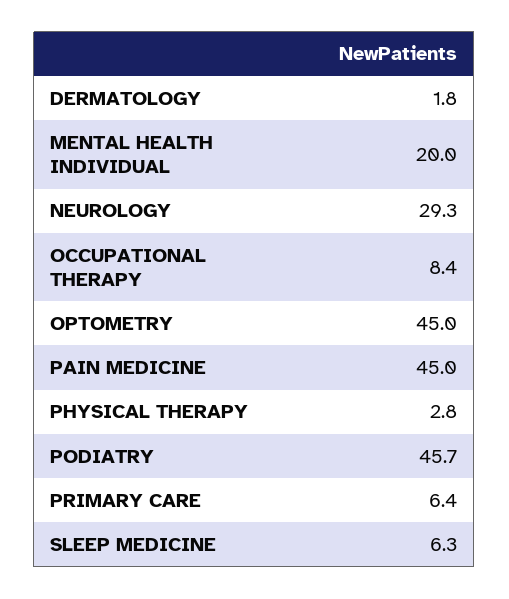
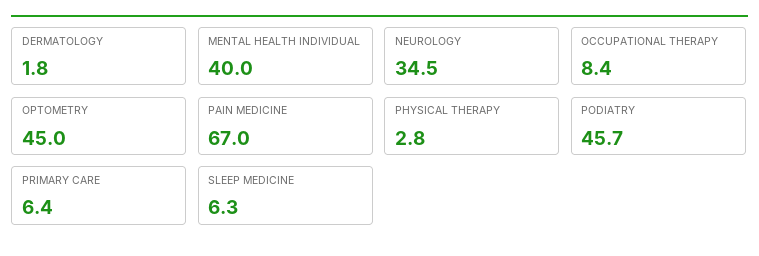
  {
    "DERMATOLOGY": 1.8,
-   "MENTAL HEALTH INDIVIDUAL": 20,
+   "MENTAL HEALTH INDIVIDUAL": 40,
-   "NEUROLOGY": 29.3,
+   "NEUROLOGY": 34.5,
    "OCCUPATIONAL THERAPY": 8.4,
    "OPTOMETRY": 45,
-   "PAIN MEDICINE": 45,
+   "PAIN MEDICINE": 67,
    "PHYSICAL THERAPY": 2.8,
    "PODIATRY": 45.7,
    "PRIMARY CARE": 6.4,
    "SLEEP MEDICINE": 6.3
  }

